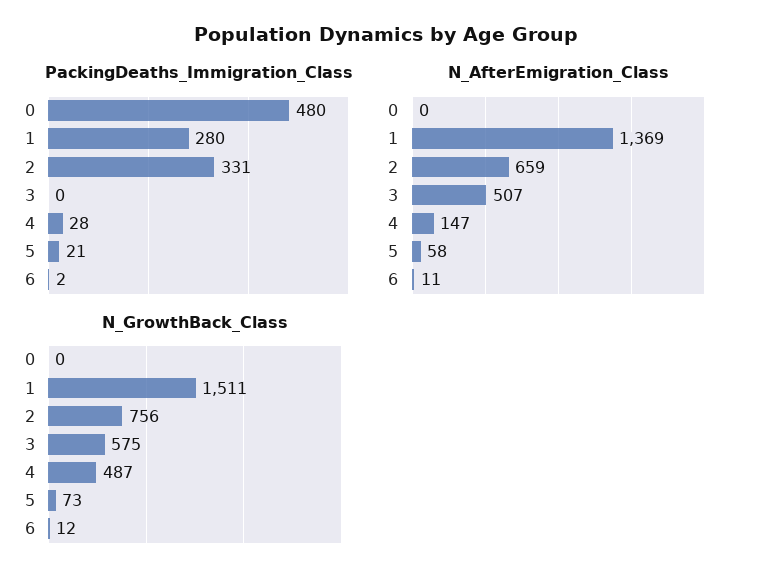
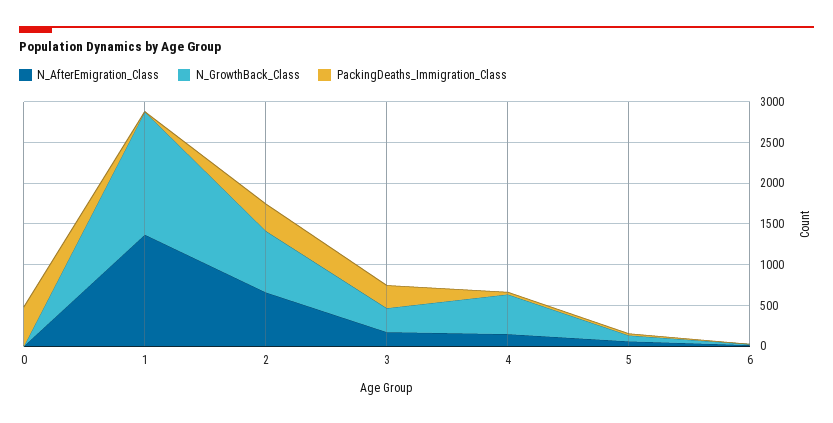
  {
    "PackingDeaths_Immigration_Class": {
      "0": 480,
-     "1": 280,
+     "1": 0,
      "2": 331,
-     "3": 0,
+     "3": 300,
      "4": 28,
      "5": 21,
      "6": 2
    },
    "N_AfterEmigration_Class": {
      "0": 0,
      "1": 1369,
      "2": 659,
-     "3": 507,
+     "3": 200,
      "4": 147,
      "5": 58,
      "6": 11
    },
    "N_GrowthBack_Class": {
      "0": 0,
      "1": 1511,
      "2": 756,
-     "3": 575,
+     "3": 300,
      "4": 487,
      "5": 73,
      "6": 12
    }
  }

